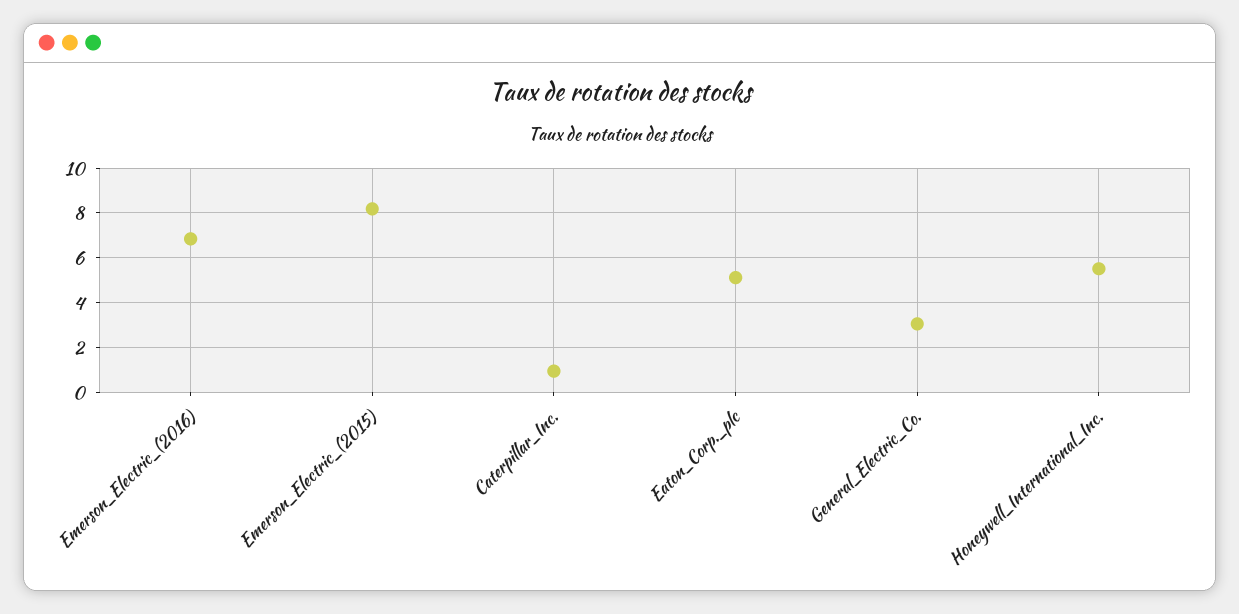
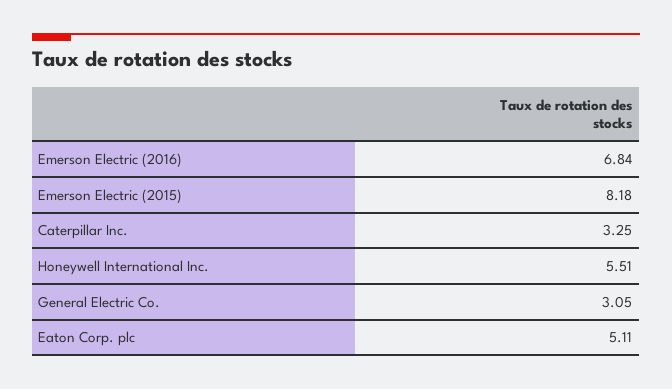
  {
    "Emerson_Electric_(2016)": 6.84,
    "Emerson_Electric_(2015)": 8.18,
-   "Caterpillar_Inc.": 1,
+   "Caterpillar_Inc.": 3.25,
    "Eaton_Corp._plc": 5.11,
    "General_Electric_Co.": 3.05,
    "Honeywell_International_Inc.": 5.51
  }

